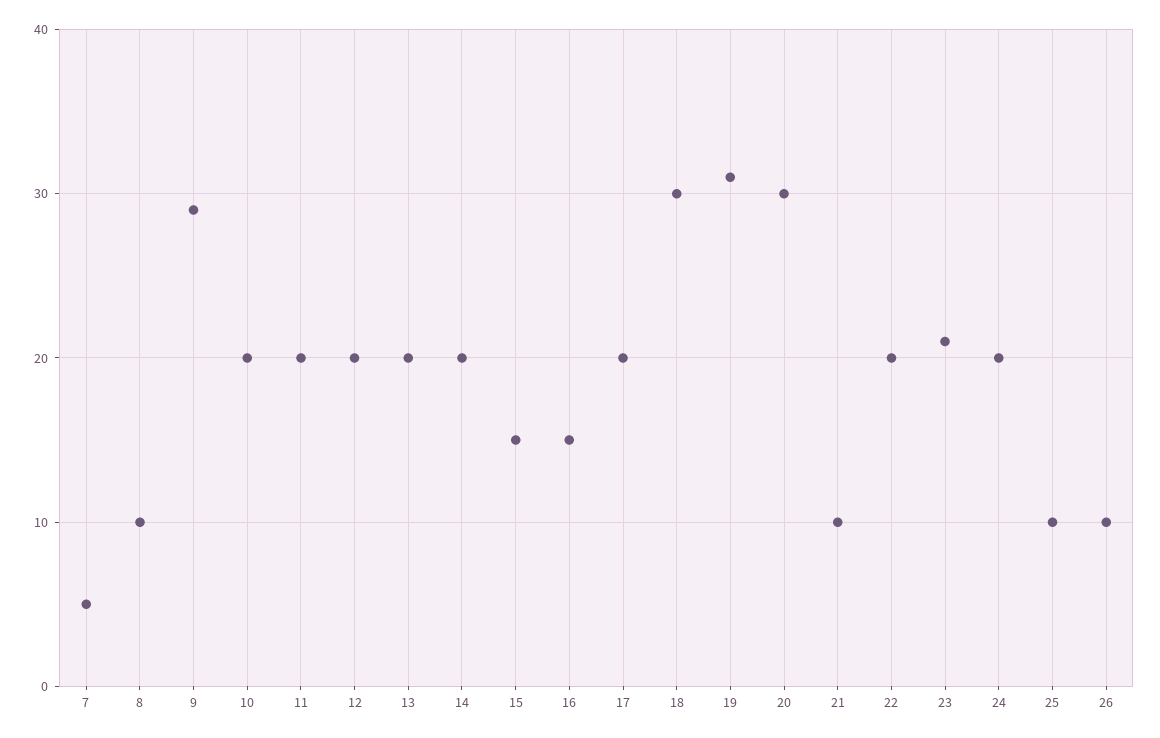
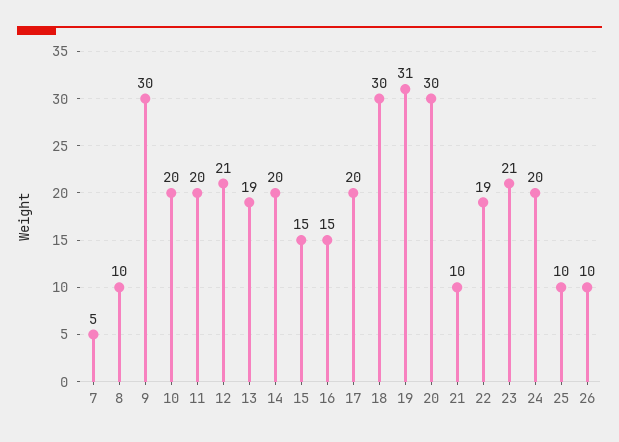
  {
    "7": 5,
    "8": 10,
-   "9": 29,
+   "9": 30,
    "10": 20,
    "11": 20,
-   "12": 20,
+   "12": 21,
-   "13": 20,
+   "13": 19,
    "14": 20,
    "15": 15,
    "16": 15,
    "17": 20,
    "18": 30,
    "19": 31,
    "20": 30,
    "21": 10,
-   "22": 20,
+   "22": 19,
    "23": 21,
    "24": 20,
    "25": 10,
    "26": 10
  }

